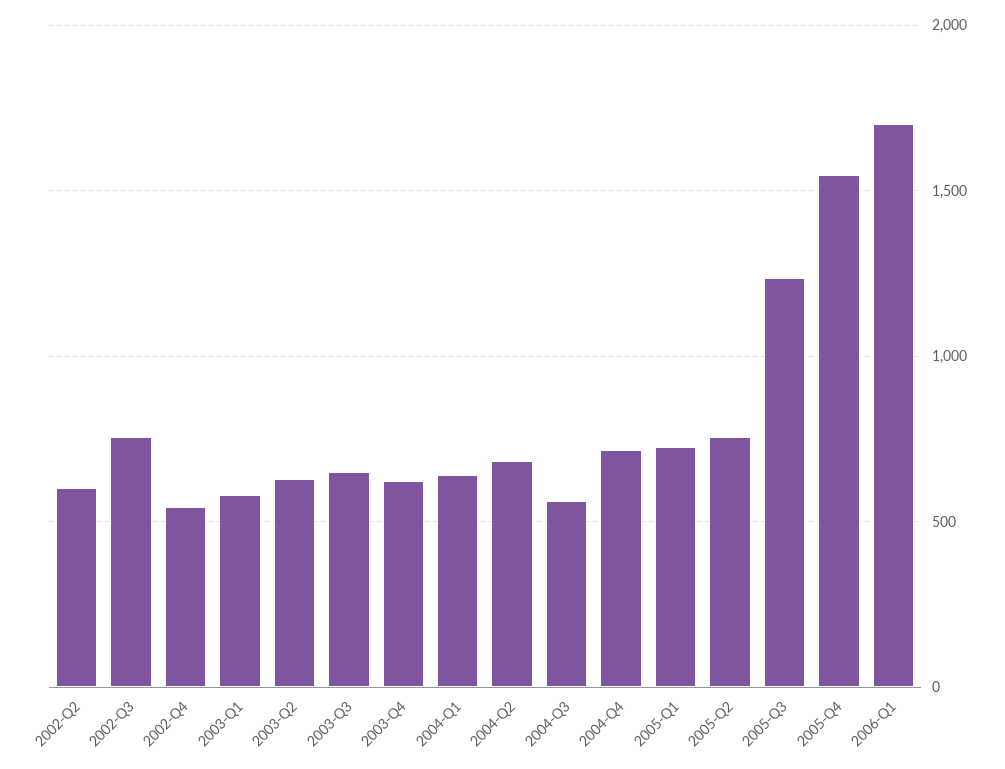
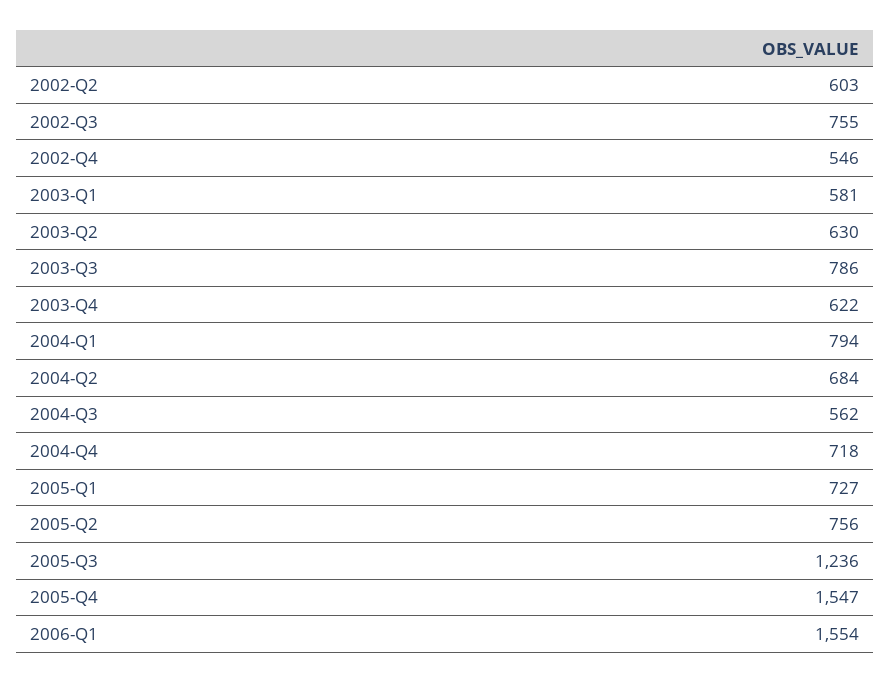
  {
    "2002-Q2": 603,
    "2002-Q3": 755,
    "2002-Q4": 546,
    "2003-Q1": 581,
    "2003-Q2": 630,
-   "2003-Q3": 650,
+   "2003-Q3": 786,
    "2003-Q4": 622,
-   "2004-Q1": 650,
+   "2004-Q1": 794,
    "2004-Q2": 684,
    "2004-Q3": 562,
    "2004-Q4": 718,
    "2005-Q1": 727,
    "2005-Q2": 756,
    "2005-Q3": 1236,
    "2005-Q4": 1547,
-   "2006-Q1": 1700
+   "2006-Q1": 1554
  }

